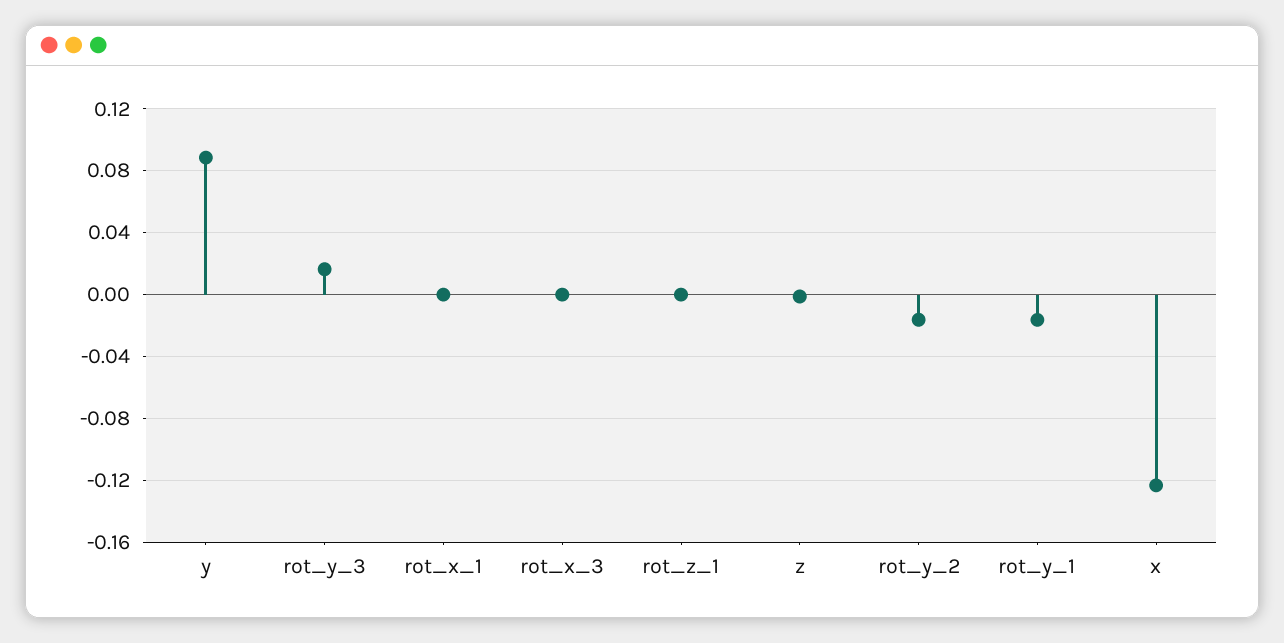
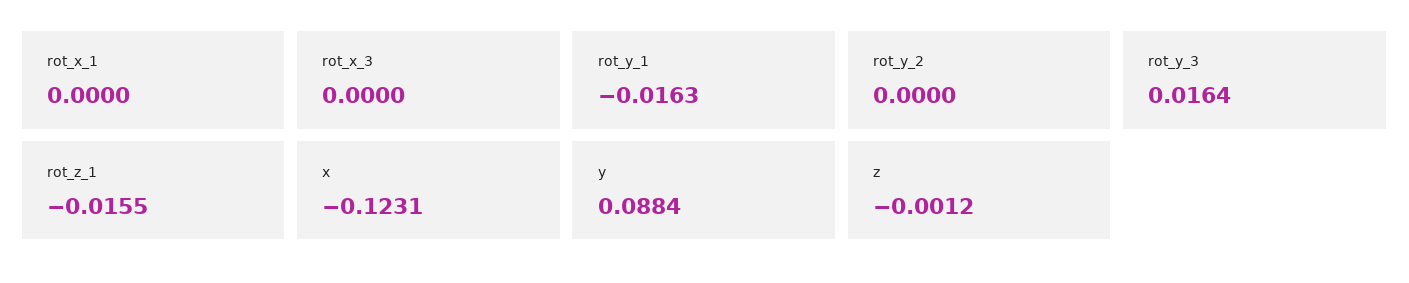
  {
    "y": 0.0884,
    "rot_y_3": 0.0164,
    "rot_x_1": 0,
    "rot_x_3": 0,
-   "rot_z_1": 0,
+   "rot_z_1": -0.0155,
    "z": -0.0012,
-   "rot_y_2": -0.015,
+   "rot_y_2": 0,
    "rot_y_1": -0.0163,
    "x": -0.1231
  }

